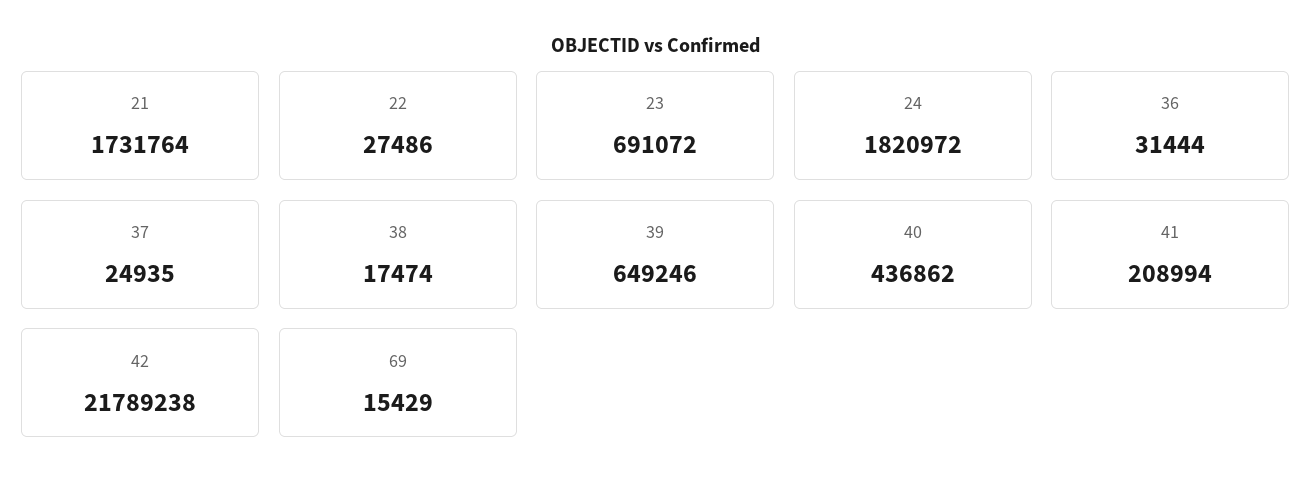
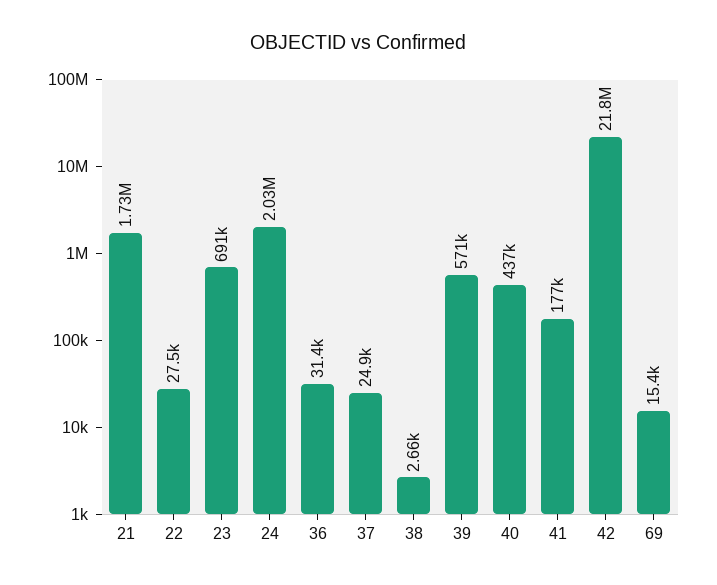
  {
    "21": 1731764,
    "22": 27486,
    "23": 691072,
-   "24": 1820972,
+   "24": 2030000,
    "36": 31444,
    "37": 24935,
-   "38": 17474,
+   "38": 2660,
-   "39": 649246,
+   "39": 571000,
    "40": 436862,
-   "41": 208994,
+   "41": 177000,
    "42": 21789238,
    "69": 15429
  }

